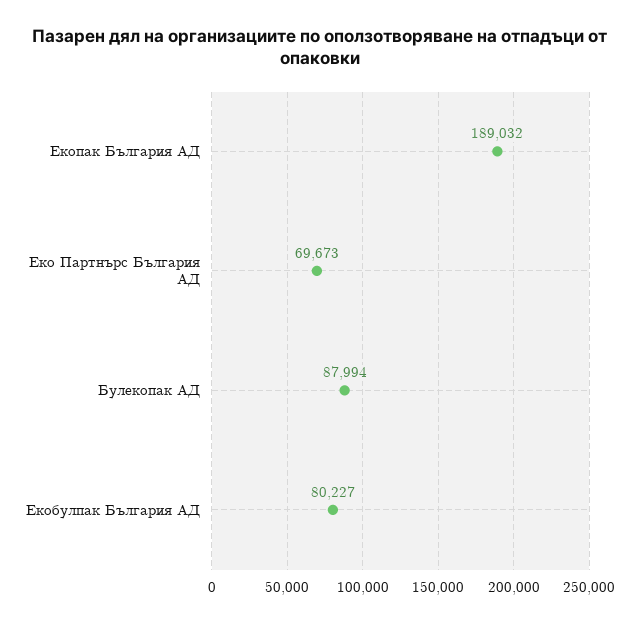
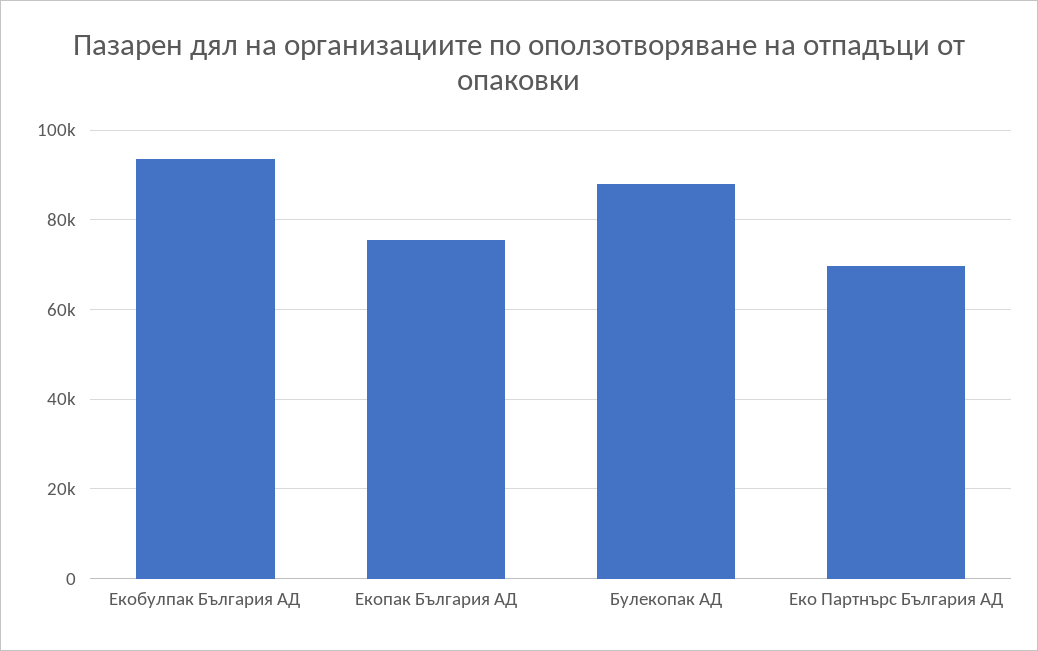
  {
-   "Екопак България АД": 189032,
+   "Екопак България АД": 76000,
    "Еко Партнърс България АД": 69673,
    "Булекопак АД": 87994,
-   "Екобулпак България АД": 80227
+   "Екобулпак България АД": 94000
  }

